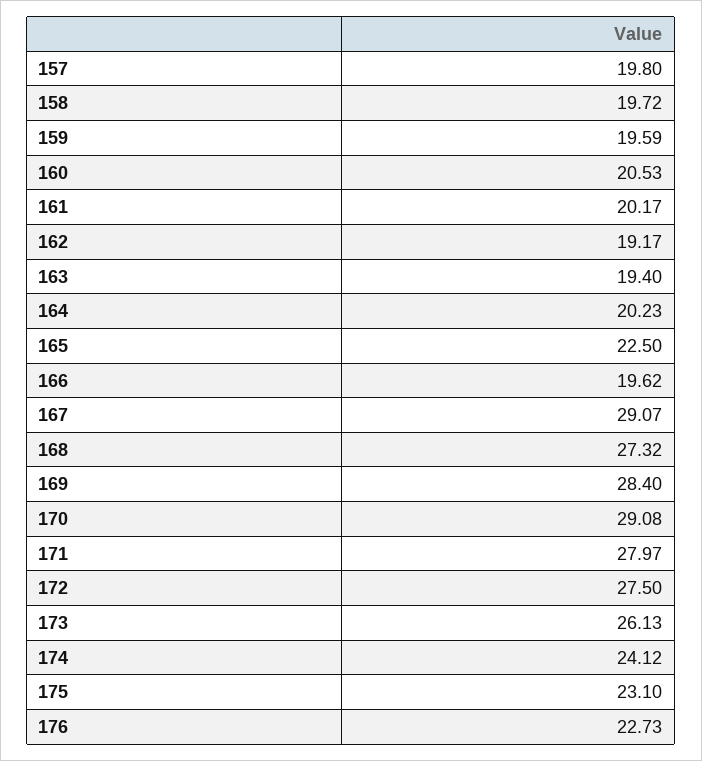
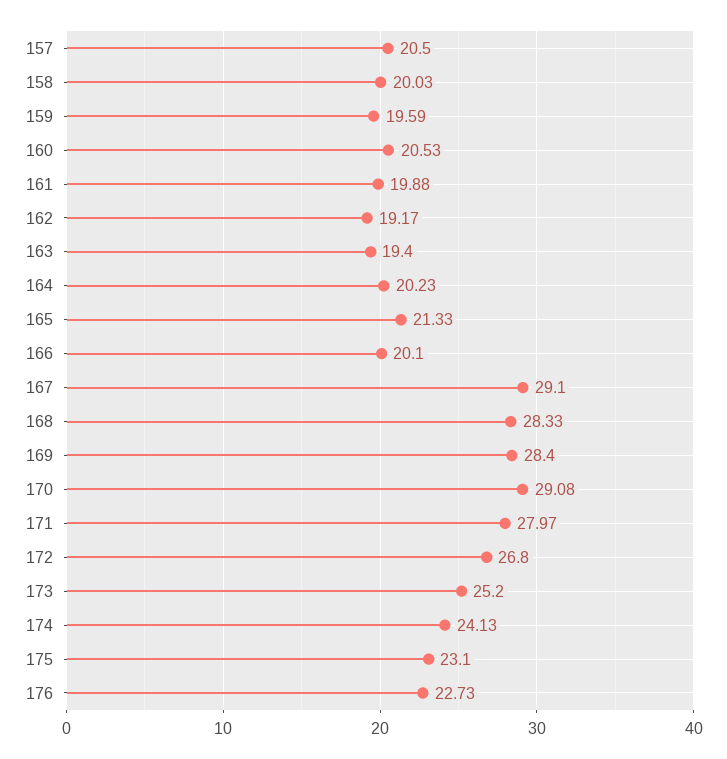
  {
-   "157": 19.8,
+   "157": 20.5,
-   "158": 19.72,
+   "158": 20.03,
    "159": 19.59,
    "160": 20.53,
-   "161": 20.17,
+   "161": 19.88,
    "162": 19.17,
    "163": 19.4,
    "164": 20.23,
-   "165": 22.5,
+   "165": 21.33,
-   "166": 19.62,
+   "166": 20.1,
-   "167": 29.07,
+   "167": 29.1,
-   "168": 27.32,
+   "168": 28.33,
    "169": 28.4,
    "170": 29.08,
    "171": 27.97,
-   "172": 27.5,
+   "172": 26.8,
-   "173": 26.13,
+   "173": 25.2,
-   "174": 24.12,
+   "174": 24.13,
    "175": 23.1,
    "176": 22.73
  }

